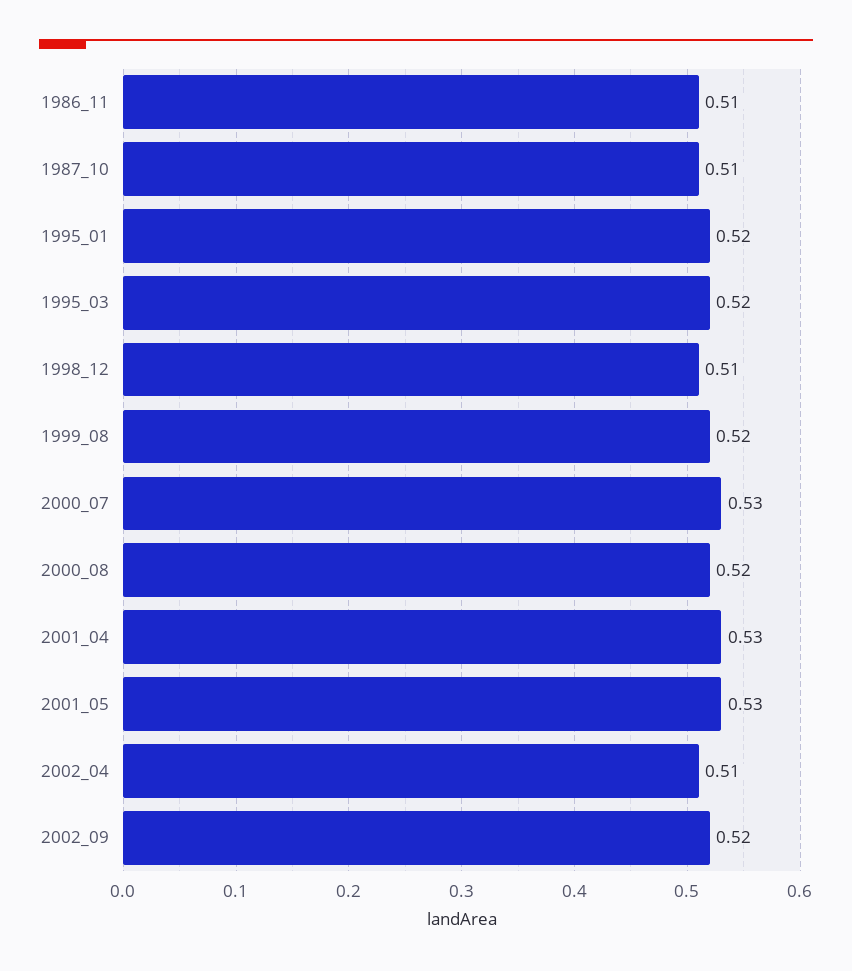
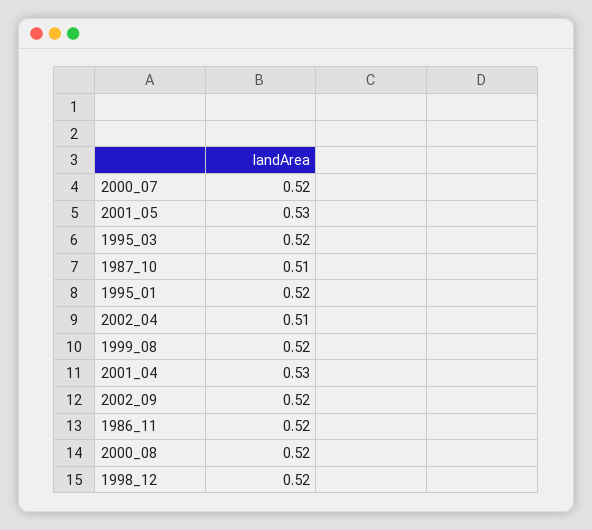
  {
-   "1986_11": 0.51,
+   "1986_11": 0.52,
    "1987_10": 0.51,
    "1995_01": 0.52,
    "1995_03": 0.52,
-   "1998_12": 0.51,
+   "1998_12": 0.52,
    "1999_08": 0.52,
-   "2000_07": 0.53,
+   "2000_07": 0.52,
    "2000_08": 0.52,
    "2001_04": 0.53,
    "2001_05": 0.53,
    "2002_04": 0.51,
    "2002_09": 0.52
  }

